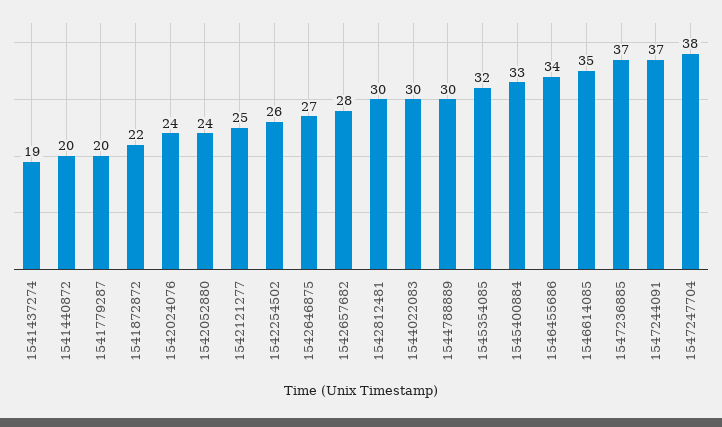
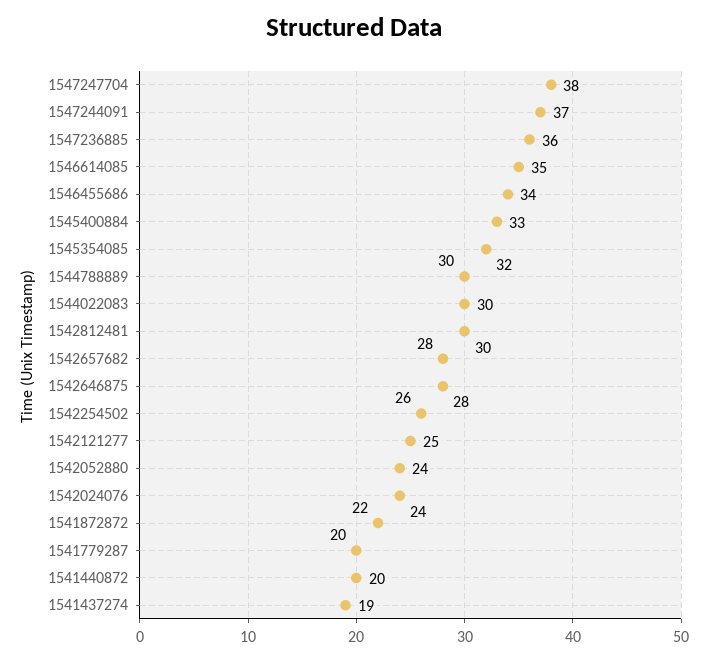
  {
    "1541437274": 19,
    "1541440872": 20,
    "1541779287": 20,
    "1541872872": 22,
    "1542024076": 24,
    "1542052880": 24,
    "1542121277": 25,
    "1542254502": 26,
-   "1542646875": 27,
+   "1542646875": 28,
    "1542657682": 28,
    "1542812481": 30,
    "1544022083": 30,
    "1544788889": 30,
    "1545354085": 32,
    "1545400884": 33,
    "1546455686": 34,
    "1546614085": 35,
-   "1547236885": 37,
+   "1547236885": 36,
    "1547244091": 37,
    "1547247704": 38
  }

